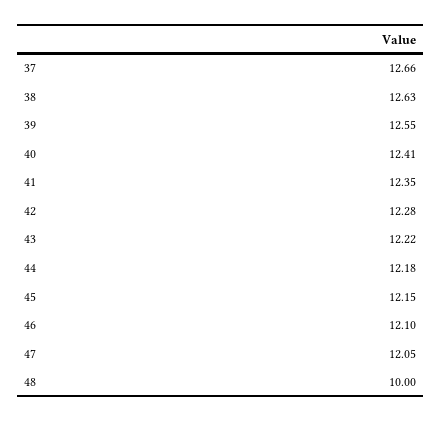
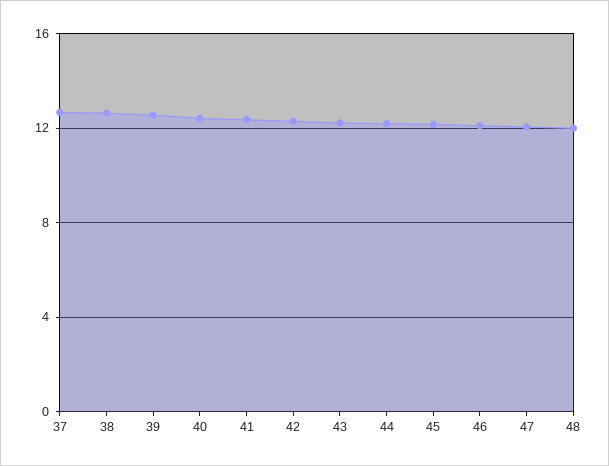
  {
    "37": 12.66,
    "38": 12.63,
    "39": 12.55,
    "40": 12.41,
    "41": 12.35,
    "42": 12.28,
    "43": 12.22,
    "44": 12.18,
    "45": 12.15,
    "46": 12.1,
    "47": 12.05,
-   "48": 10
+   "48": 12
  }

